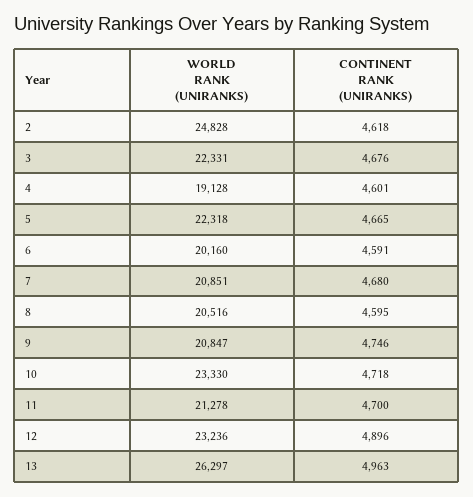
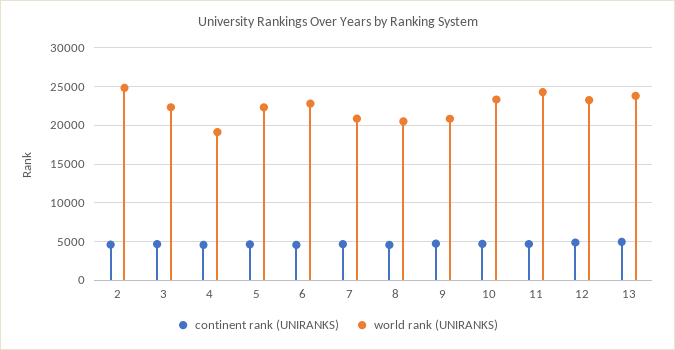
  {
    "WORLD RANK (UNIRANKS)": {
      "2": 24828,
      "3": 22331,
      "4": 19128,
      "5": 22318,
-     "6": 20160,
+     "6": 23000,
      "7": 20851,
      "8": 20516,
      "9": 20847,
      "10": 23330,
-     "11": 21278,
+     "11": 24000,
      "12": 23236,
-     "13": 26297
+     "13": 24000
    },
    "CONTINENT RANK (UNIRANKS)": {
      "2": 4618,
      "3": 4676,
      "4": 4601,
      "5": 4665,
      "6": 4591,
      "7": 4680,
      "8": 4595,
      "9": 4746,
      "10": 4718,
      "11": 4700,
      "12": 4896,
      "13": 4963
    }
  }

